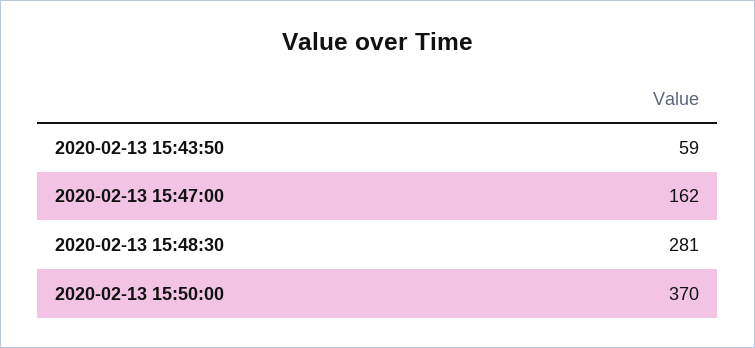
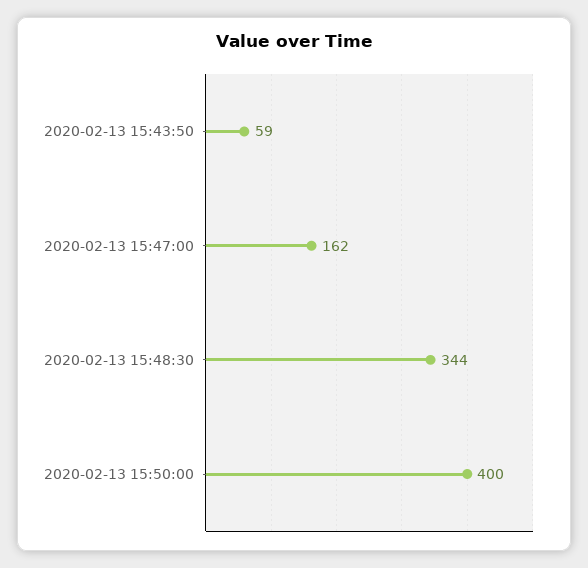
  {
    "2020-02-13 15:43:50": 59,
    "2020-02-13 15:47:00": 162,
-   "2020-02-13 15:48:30": 281,
+   "2020-02-13 15:48:30": 344,
-   "2020-02-13 15:50:00": 370
+   "2020-02-13 15:50:00": 400
  }

